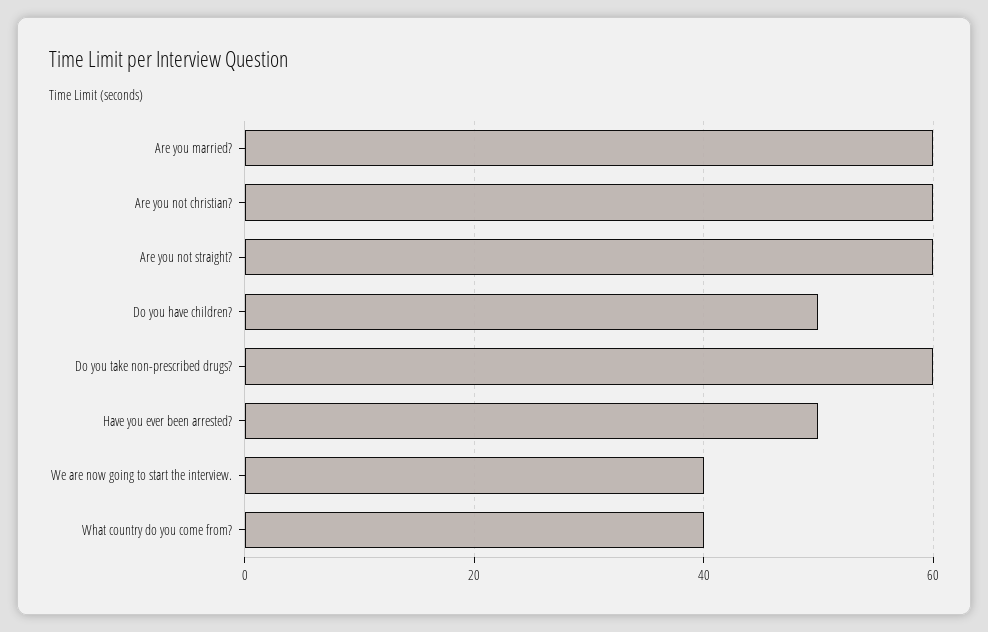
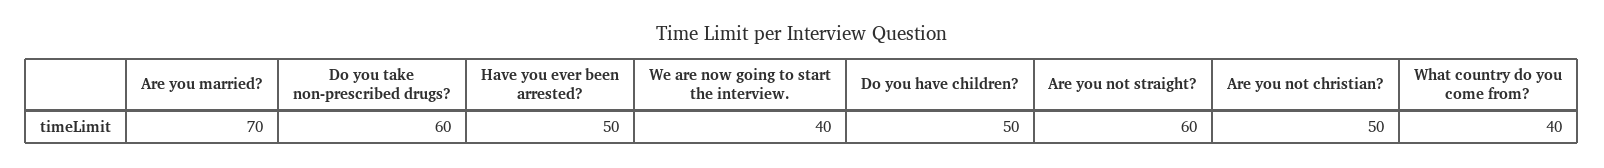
  {
-   "Are you married?": 60,
+   "Are you married?": 70,
-   "Are you not christian?": 60,
+   "Are you not christian?": 50,
    "Are you not straight?": 60,
    "Do you have children?": 50,
    "Do you take non-prescribed drugs?": 60,
    "Have you ever been arrested?": 50,
    "We are now going to start the interview.": 40,
    "What country do you come from?": 40
  }

